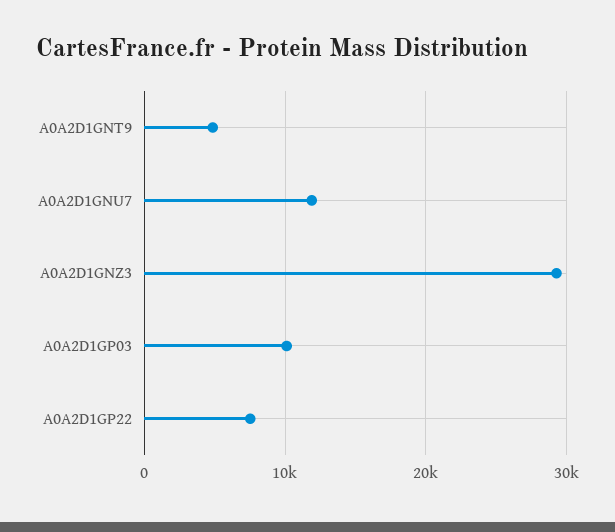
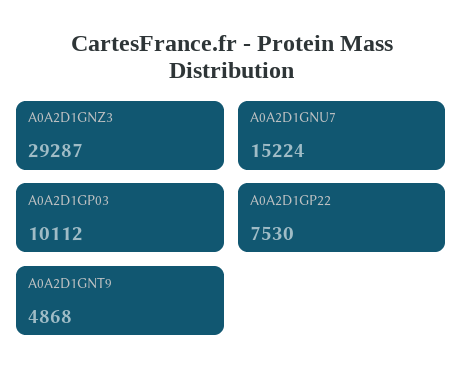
  {
    "A0A2D1GNT9": 4868,
-   "A0A2D1GNU7": 12000,
+   "A0A2D1GNU7": 15224,
    "A0A2D1GNZ3": 29287,
    "A0A2D1GP03": 10112,
    "A0A2D1GP22": 7530
  }

